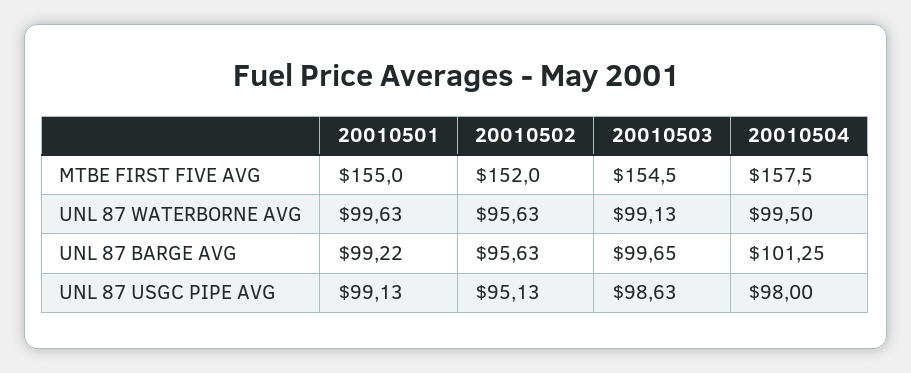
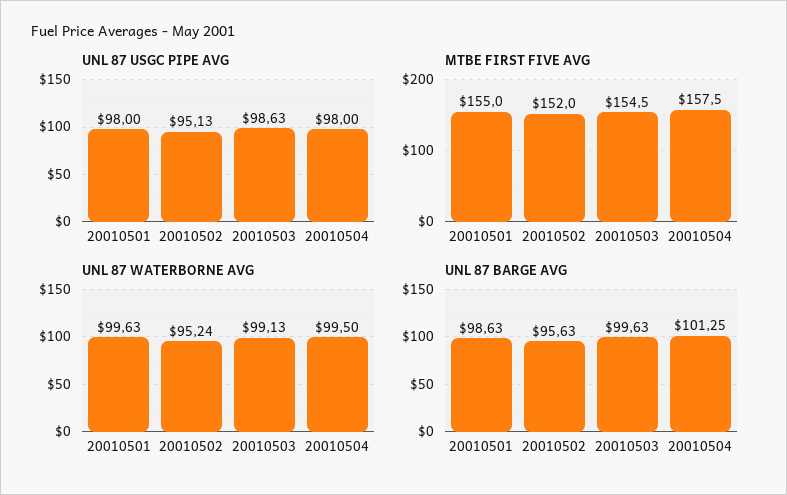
  {
    "MTBE FIRST FIVE AVG": {
      "20010501": 155,
      "20010502": 152,
      "20010503": 154.5,
      "20010504": 157.5
    },
    "UNL 87 WATERBORNE AVG": {
      "20010501": 99.63,
-     "20010502": 95.63,
+     "20010502": 95.24,
      "20010503": 99.13,
      "20010504": 99.5
    },
    "UNL 87 BARGE AVG": {
-     "20010501": 99.22,
+     "20010501": 98.63,
      "20010502": 95.63,
-     "20010503": 99.65,
+     "20010503": 99.63,
      "20010504": 101.25
    },
    "UNL 87 USGC PIPE AVG": {
-     "20010501": 99.13,
+     "20010501": 98,
      "20010502": 95.13,
      "20010503": 98.63,
      "20010504": 98
    }
  }

